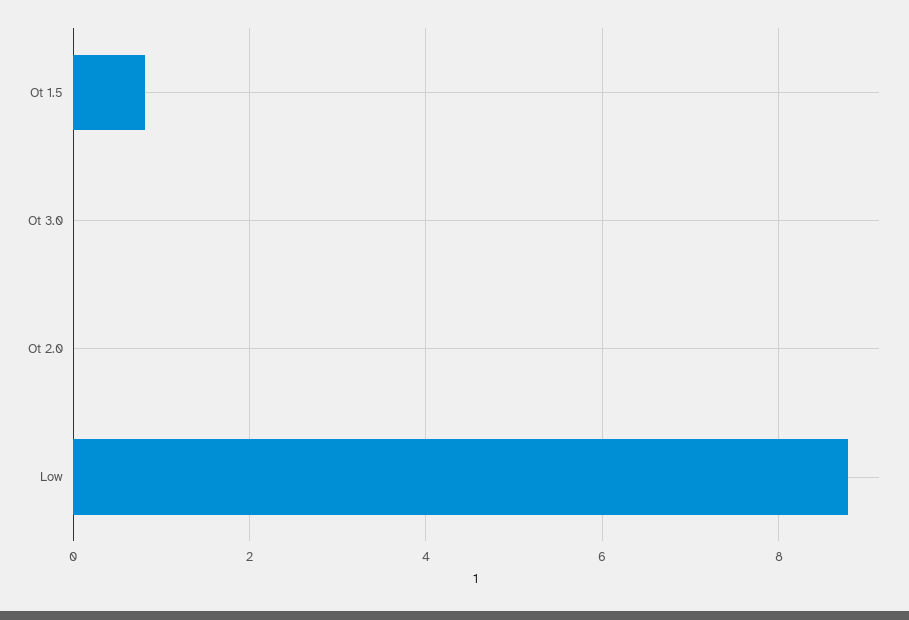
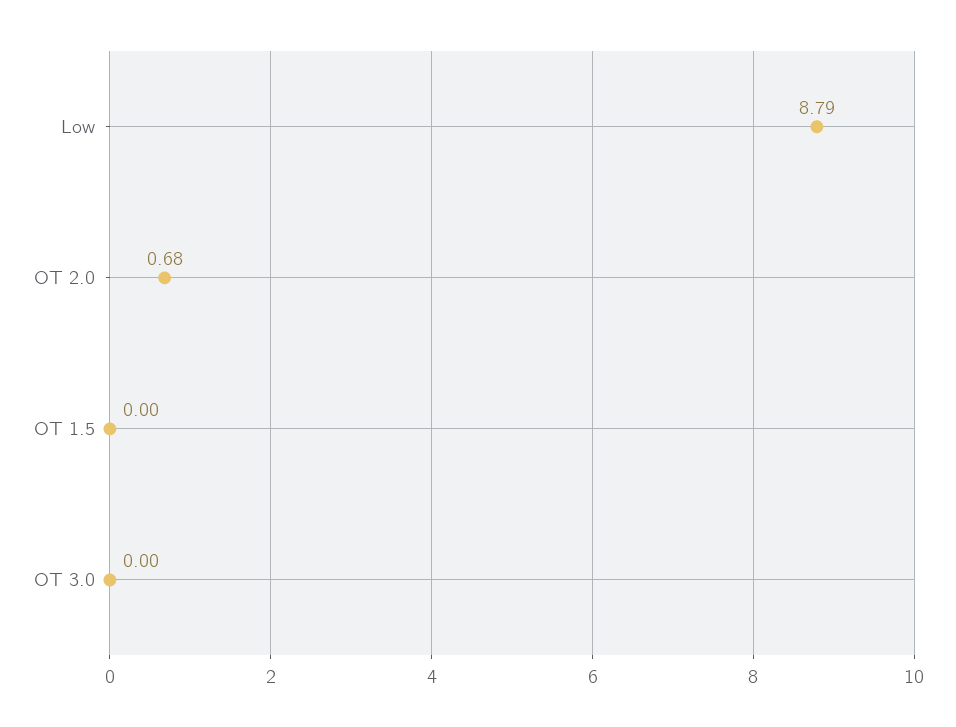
  {
-   "Ot 1.5": 0.8,
+   "Ot 1.5": 0,
    "Ot 3.0": 0,
-   "Ot 2.0": 0,
+   "Ot 2.0": 0.68,
    "Low": 8.79
  }

